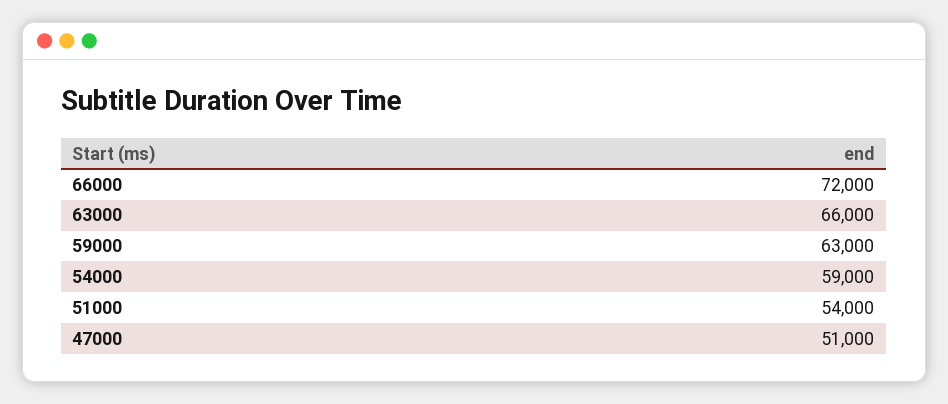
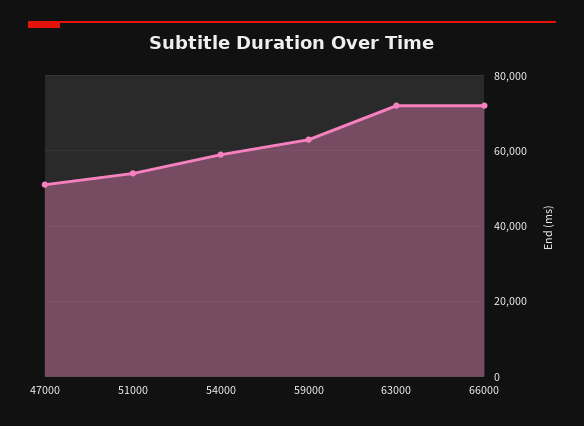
  {
    "66000": 72000,
-   "63000": 66000,
+   "63000": 72000,
    "59000": 63000,
    "54000": 59000,
    "51000": 54000,
    "47000": 51000
  }

